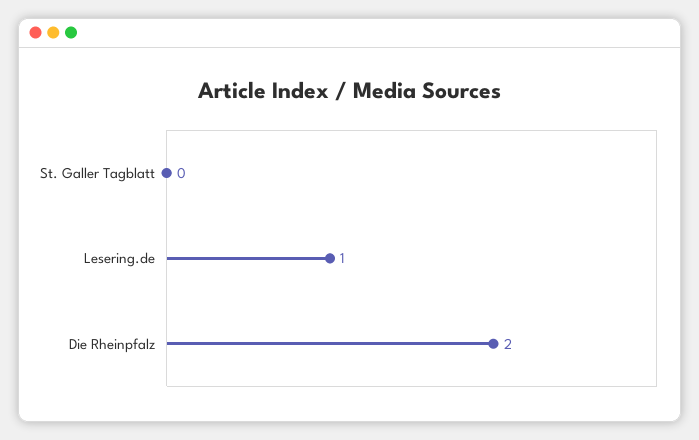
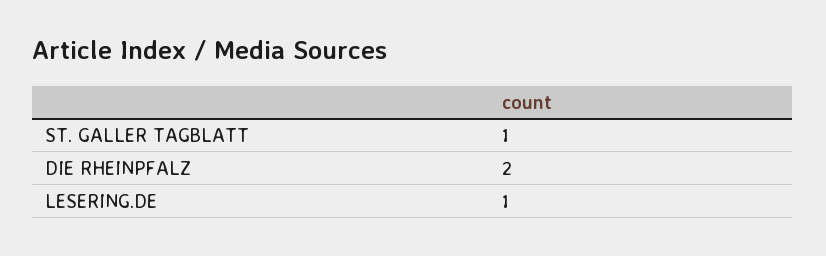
  {
-   "St. Galler Tagblatt": 0,
+   "St. Galler Tagblatt": 1,
    "Lesering.de": 1,
    "Die Rheinpfalz": 2
  }

